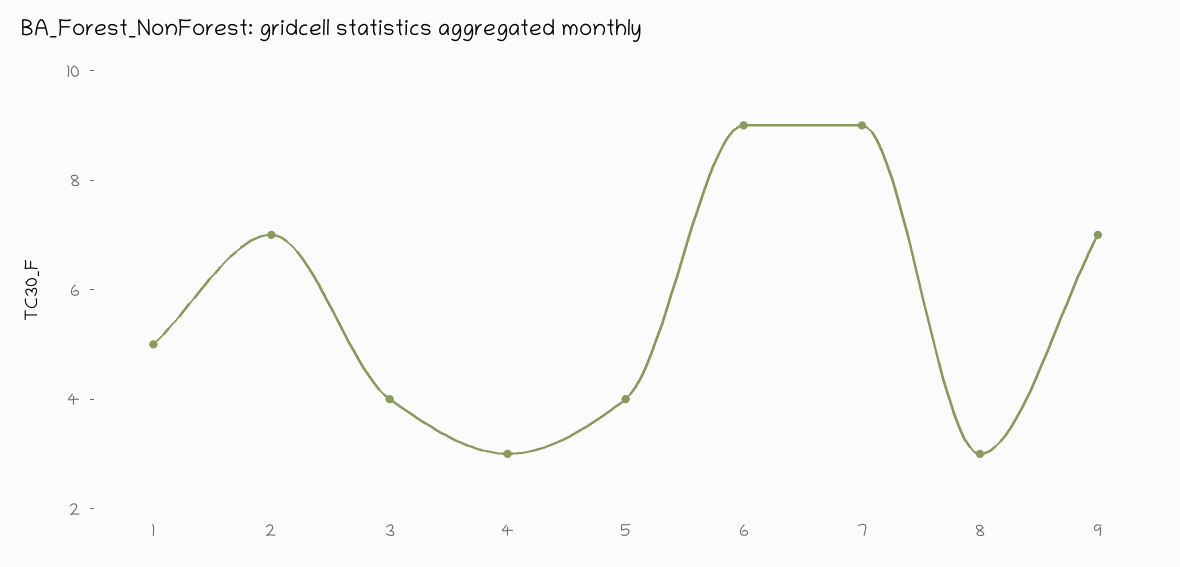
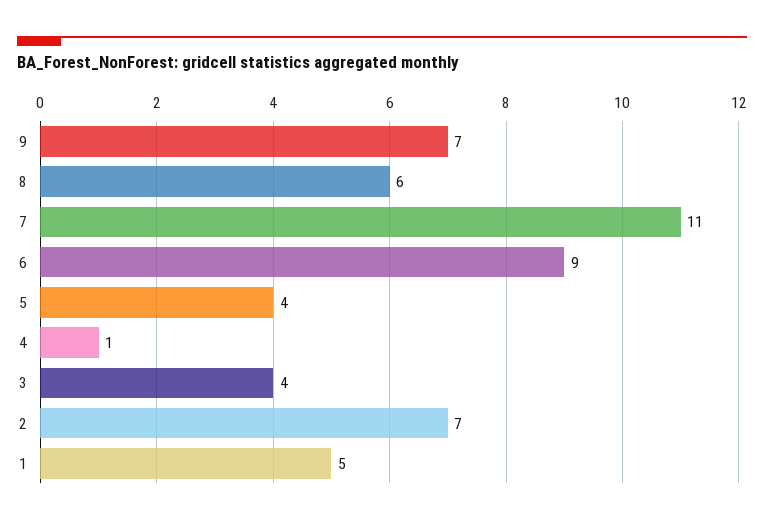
  {
    "1": 5,
    "2": 7,
    "3": 4,
-   "4": 3,
+   "4": 1,
    "5": 4,
    "6": 9,
-   "7": 9,
+   "7": 11,
-   "8": 3,
+   "8": 6,
    "9": 7
  }

